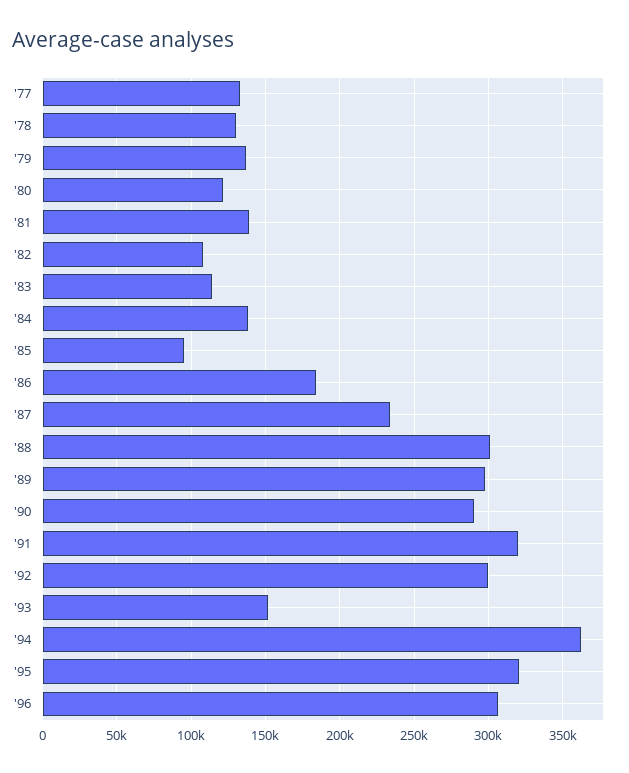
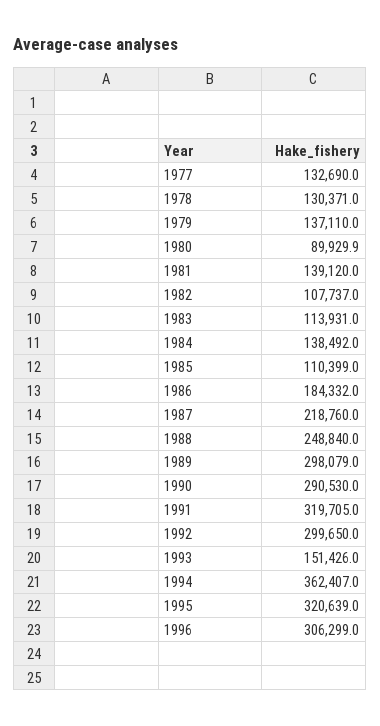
  {
    "'77": 132690,
    "'78": 130371,
    "'79": 137110,
-   "'80": 120000,
+   "'80": 89929.9,
    "'81": 139120,
    "'82": 107737,
    "'83": 113931,
    "'84": 138492,
-   "'85": 95000,
+   "'85": 110399,
    "'86": 184332,
-   "'87": 235000,
+   "'87": 218760,
-   "'88": 300000,
+   "'88": 248840,
    "'89": 298079,
    "'90": 290530,
    "'91": 319705,
    "'92": 299650,
    "'93": 151426,
    "'94": 362407,
    "'95": 320639,
    "'96": 306299
  }

